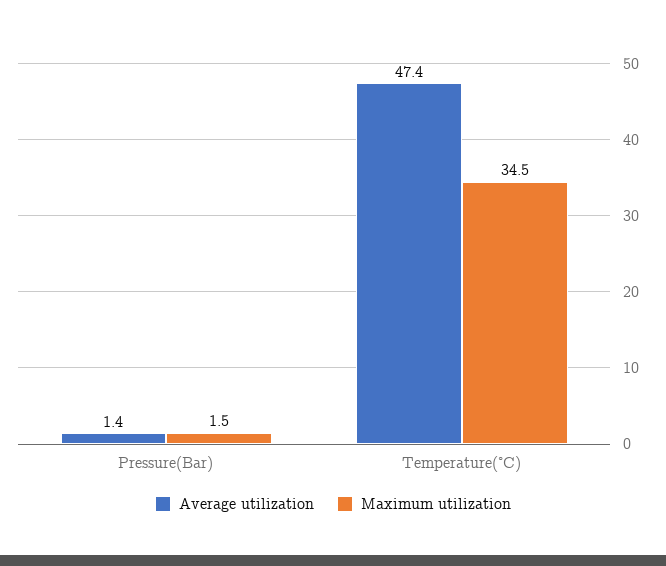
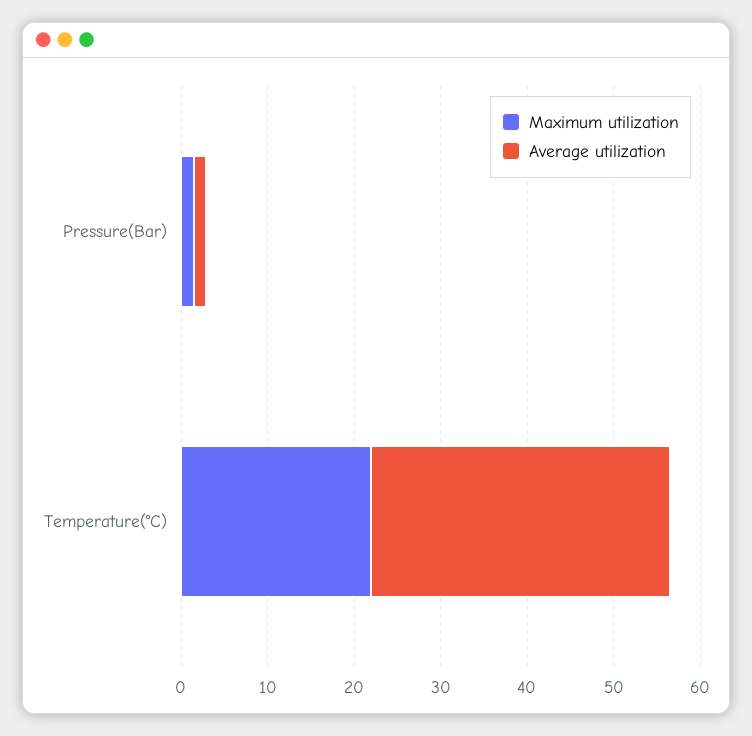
  {
    "Average utilization": {
      "Pressure(Bar)": 1.4,
-     "Temperature(°C)": 47.4
+     "Temperature(°C)": 34
    },
    "Maximum utilization": {
      "Pressure(Bar)": 1.5,
-     "Temperature(°C)": 34.5
+     "Temperature(°C)": 22
    }
  }

